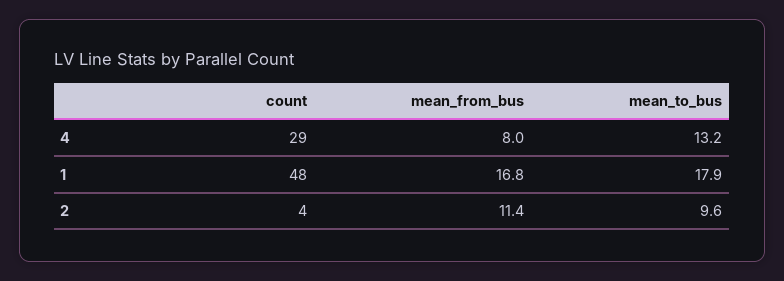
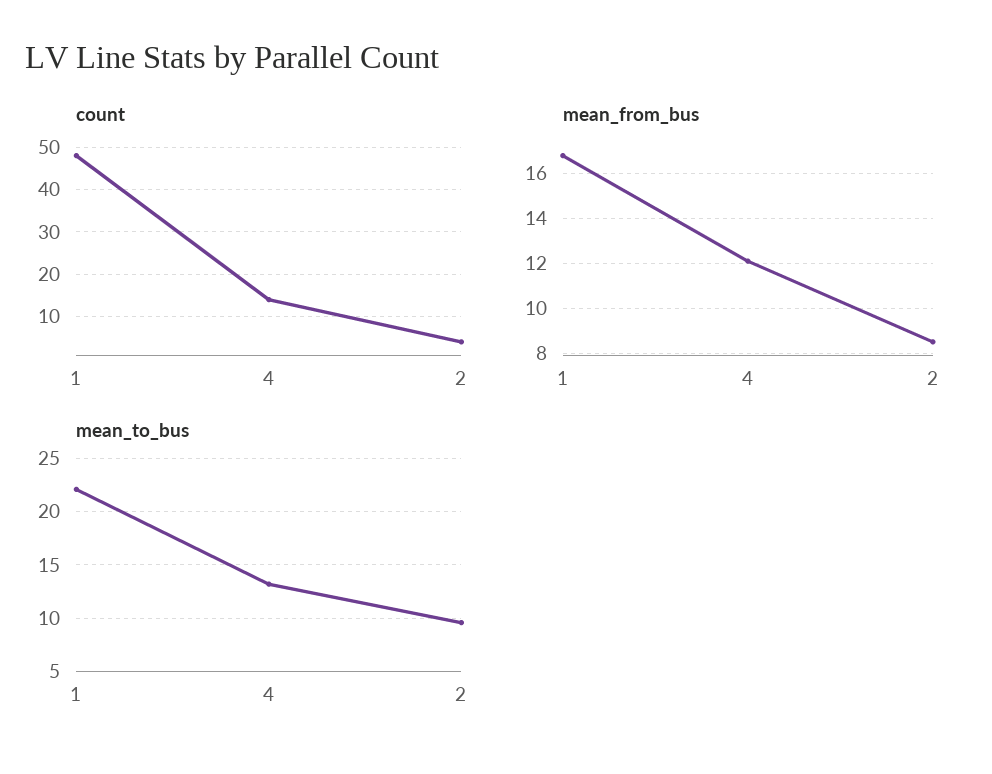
  {
    "count": {
-     "4": 29,
+     "4": 15,
      "1": 48,
      "2": 4
    },
    "mean_from_bus": {
-     "4": 8,
+     "4": 12,
      "1": 16.8,
-     "2": 11.4
+     "2": 8.5
    },
    "mean_to_bus": {
      "4": 13.2,
-     "1": 17.9,
+     "1": 22,
      "2": 9.6
    }
  }

